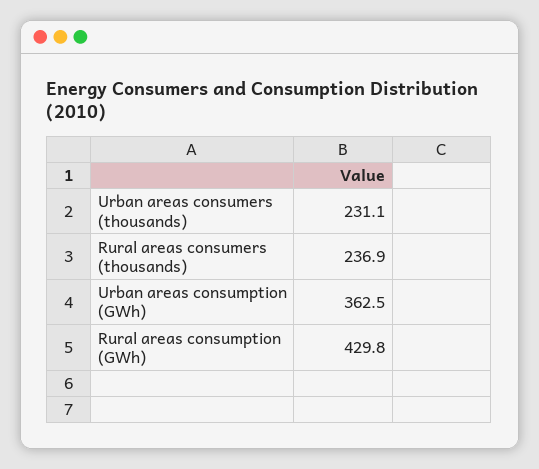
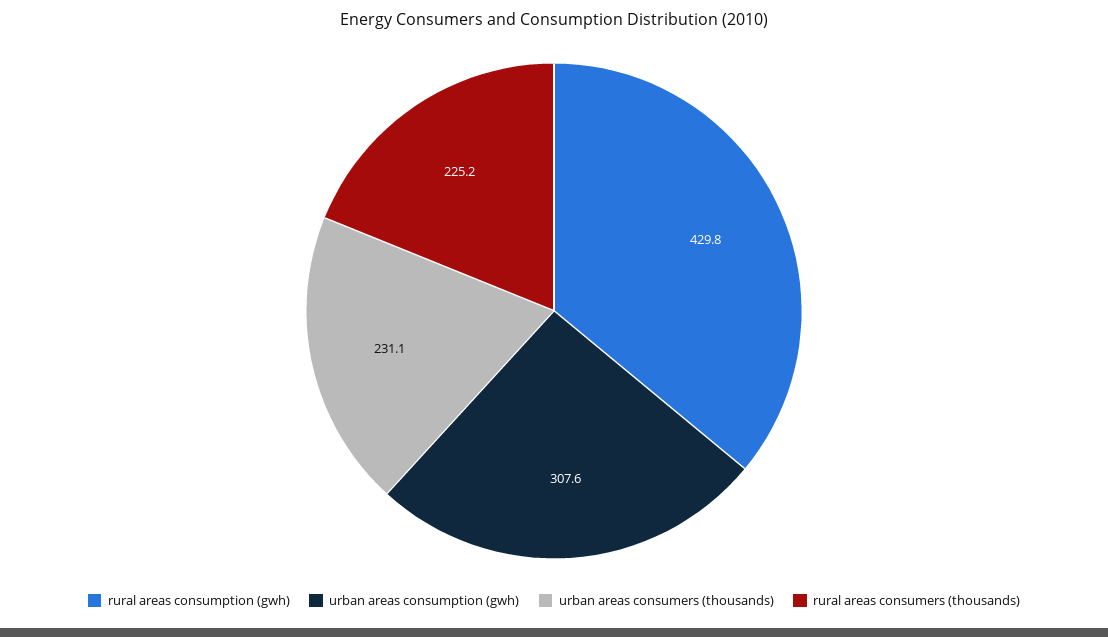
  {
    "Urban areas consumers (thousands)": 231.1,
-   "Rural areas consumers (thousands)": 236.9,
+   "Rural areas consumers (thousands)": 225.2,
-   "Urban areas consumption (GWh)": 362.5,
+   "Urban areas consumption (GWh)": 307.6,
    "Rural areas consumption (GWh)": 429.8
  }

